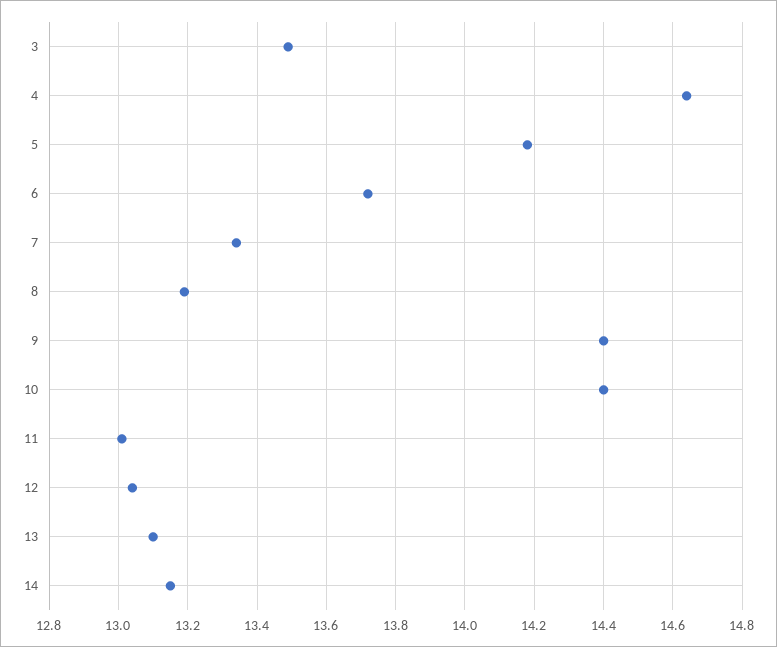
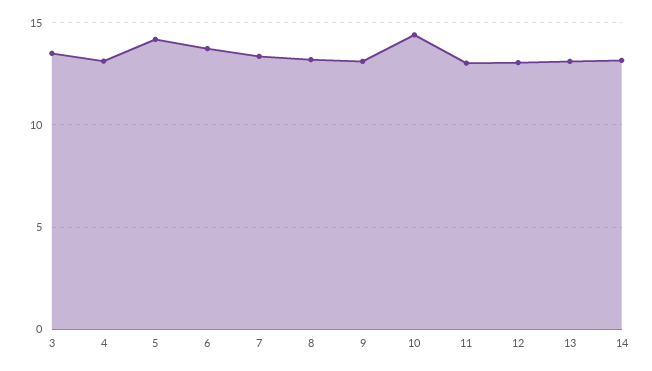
  {
    "3": 13.5,
-   "4": 14.65,
+   "4": 13,
    "5": 14.2,
    "6": 13.7,
    "7": 13.35,
    "8": 13.2,
-   "9": 14.4,
+   "9": 13,
    "10": 14.4,
    "11": 13,
    "12": 13.05,
    "13": 13.1,
    "14": 13.15
  }

